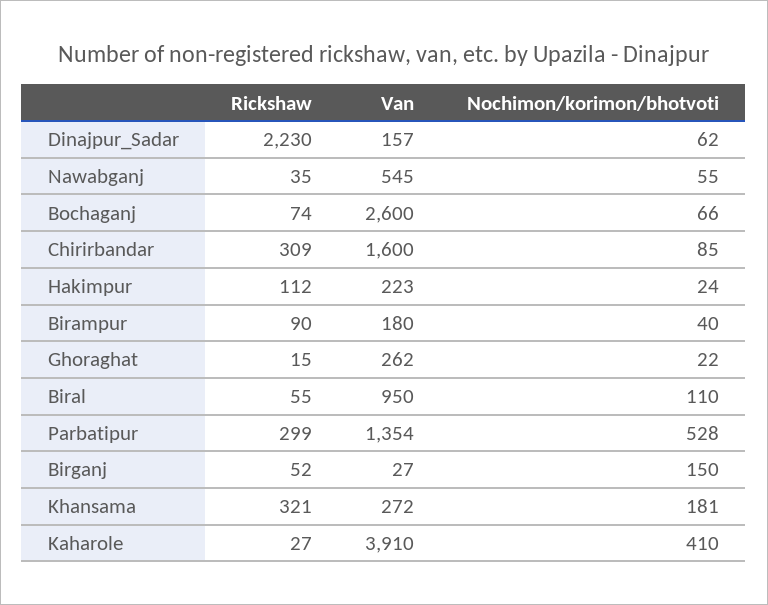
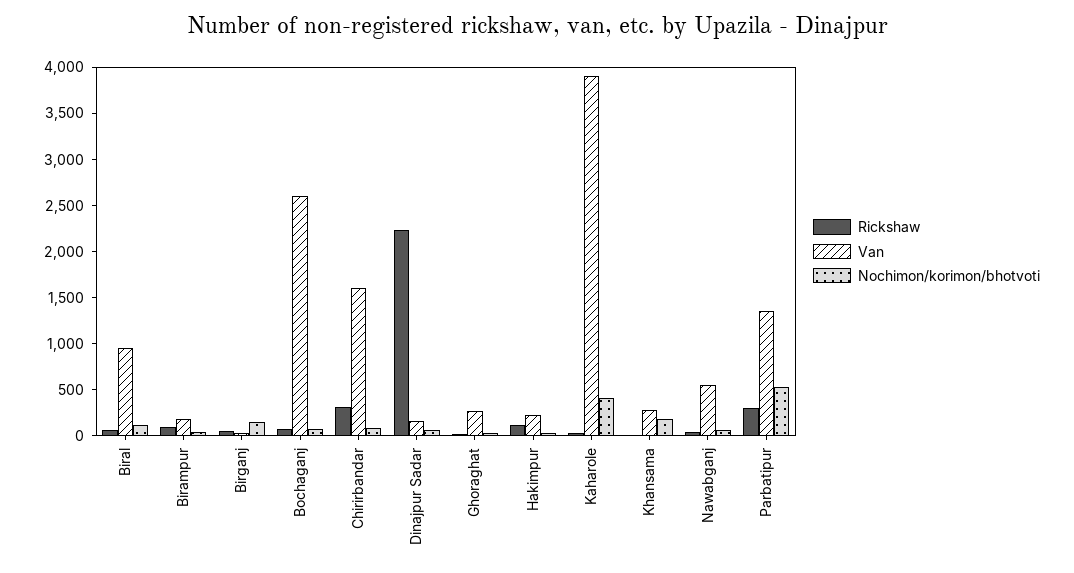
  {
    "Rickshaw": {
      "Dinajpur_Sadar": 2230,
      "Nawabganj": 35,
      "Bochaganj": 74,
      "Chirirbandar": 309,
      "Hakimpur": 112,
      "Birampur": 90,
      "Ghoraghat": 15,
      "Biral": 55,
      "Parbatipur": 299,
      "Birganj": 52,
-     "Khansama": 321,
+     "Khansama": 0,
      "Kaharole": 27
    },
    "Van": {
      "Dinajpur_Sadar": 157,
      "Nawabganj": 545,
      "Bochaganj": 2600,
      "Chirirbandar": 1600,
      "Hakimpur": 223,
      "Birampur": 180,
      "Ghoraghat": 262,
      "Biral": 950,
      "Parbatipur": 1354,
      "Birganj": 27,
      "Khansama": 272,
      "Kaharole": 3910
    },
    "Nochimon/korimon/bhotvoti": {
      "Dinajpur_Sadar": 62,
      "Nawabganj": 55,
      "Bochaganj": 66,
      "Chirirbandar": 85,
      "Hakimpur": 24,
      "Birampur": 40,
      "Ghoraghat": 22,
      "Biral": 110,
      "Parbatipur": 528,
      "Birganj": 150,
      "Khansama": 181,
      "Kaharole": 410
    }
  }

